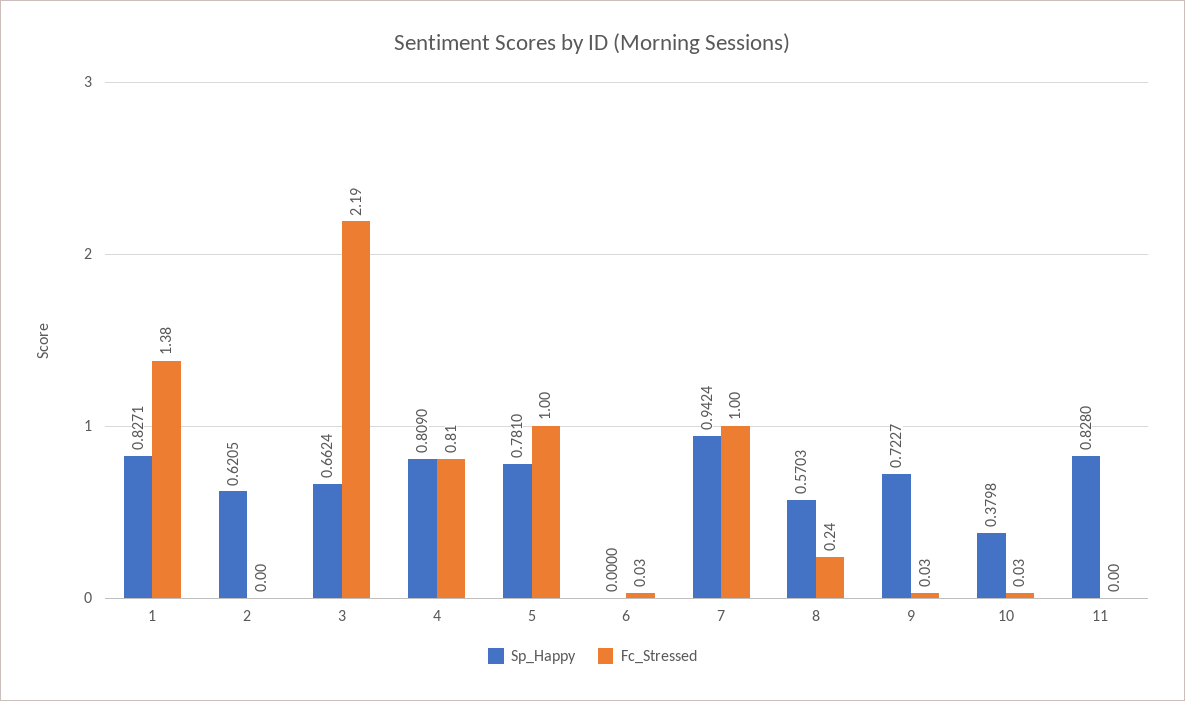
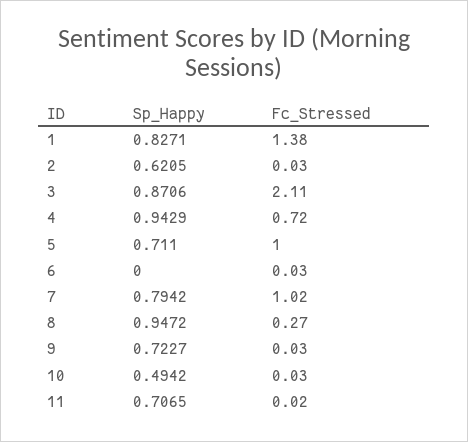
  {
    "Sp_Happy": {
      "1": 0.8271,
      "2": 0.6205,
-     "3": 0.6624,
+     "3": 0.8706,
-     "4": 0.809,
+     "4": 0.9429,
-     "5": 0.781,
+     "5": 0.711,
      "6": 0,
-     "7": 0.9424,
+     "7": 0.7942,
-     "8": 0.5703,
+     "8": 0.9472,
      "9": 0.7227,
-     "10": 0.3798,
+     "10": 0.4942,
-     "11": 0.828
+     "11": 0.7065
    },
    "Fc_Stressed": {
      "1": 1.38,
-     "2": 0,
+     "2": 0.03,
-     "3": 2.19,
+     "3": 2.11,
-     "4": 0.81,
+     "4": 0.72,
      "5": 1,
      "6": 0.03,
-     "7": 1,
+     "7": 1.02,
-     "8": 0.24,
+     "8": 0.27,
      "9": 0.03,
      "10": 0.03,
-     "11": 0
+     "11": 0.02
    }
  }

